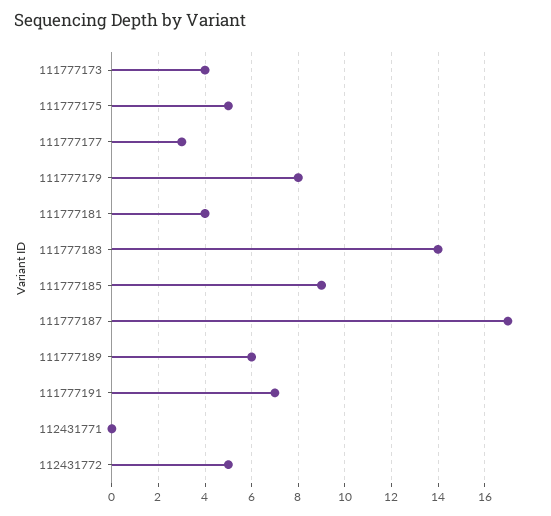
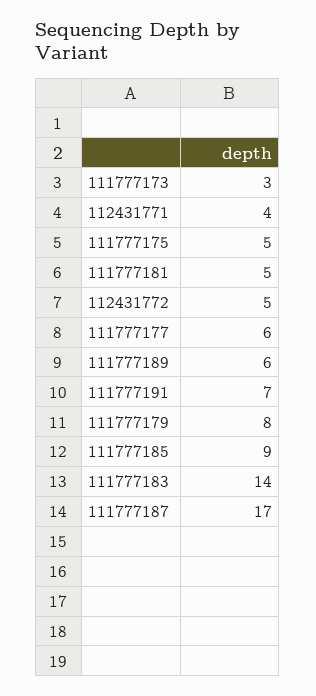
  {
-   "111777173": 4,
+   "111777173": 3,
    "111777175": 5,
-   "111777177": 3,
+   "111777177": 6,
    "111777179": 8,
-   "111777181": 4,
+   "111777181": 5,
    "111777183": 14,
    "111777185": 9,
    "111777187": 17,
    "111777189": 6,
    "111777191": 7,
-   "112431771": 0,
+   "112431771": 4,
    "112431772": 5
  }

